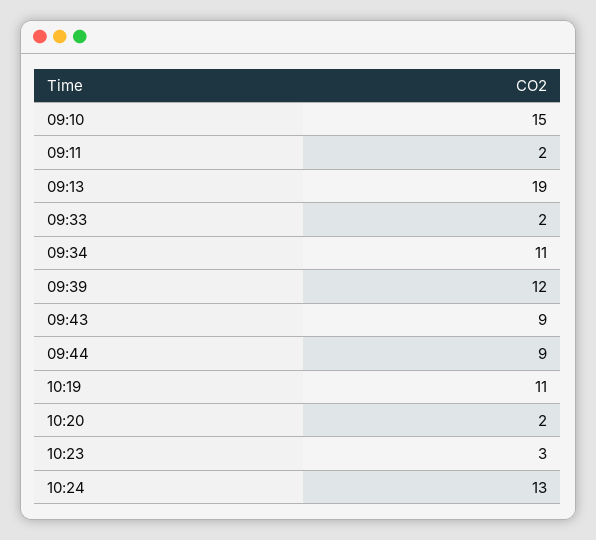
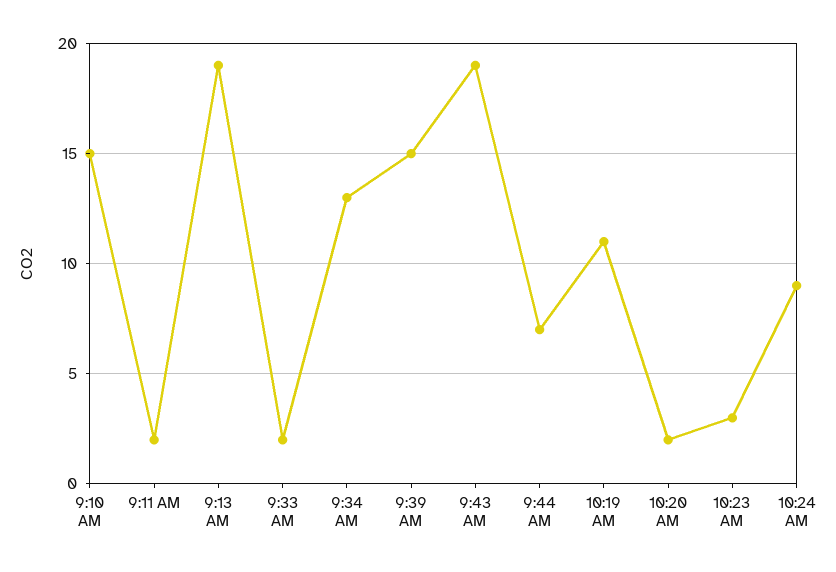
  {
    "09:10": 15,
    "09:11": 2,
    "09:13": 19,
    "09:33": 2,
-   "09:34": 11,
+   "09:34": 13,
-   "09:39": 12,
+   "09:39": 15,
-   "09:43": 9,
+   "09:43": 19,
-   "09:44": 9,
+   "09:44": 7,
    "10:19": 11,
    "10:20": 2,
    "10:23": 3,
-   "10:24": 13
+   "10:24": 9
  }

